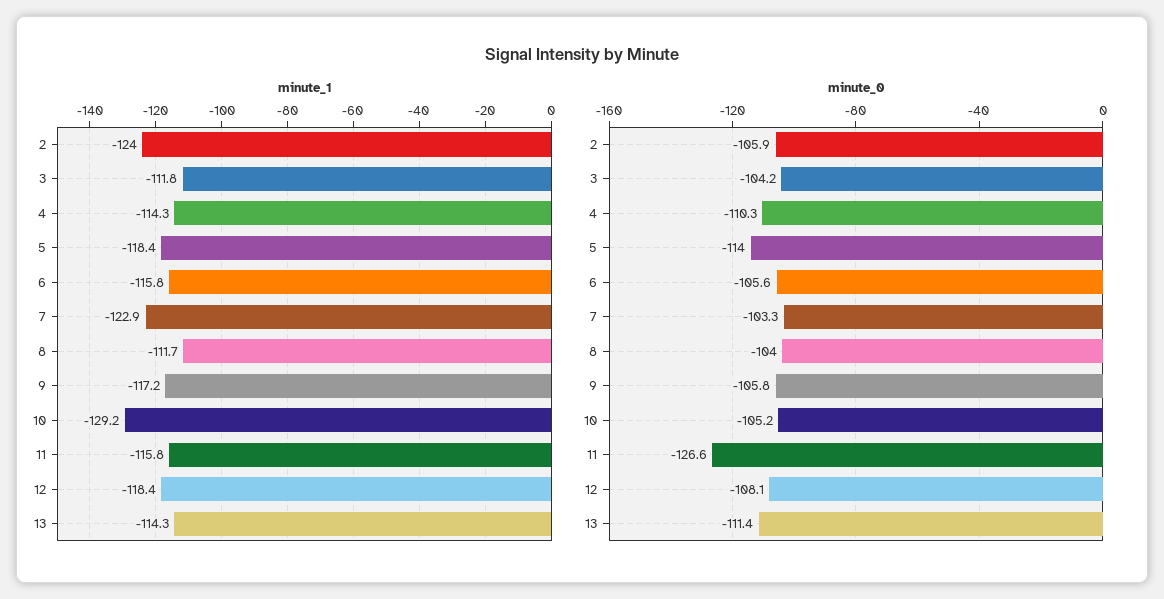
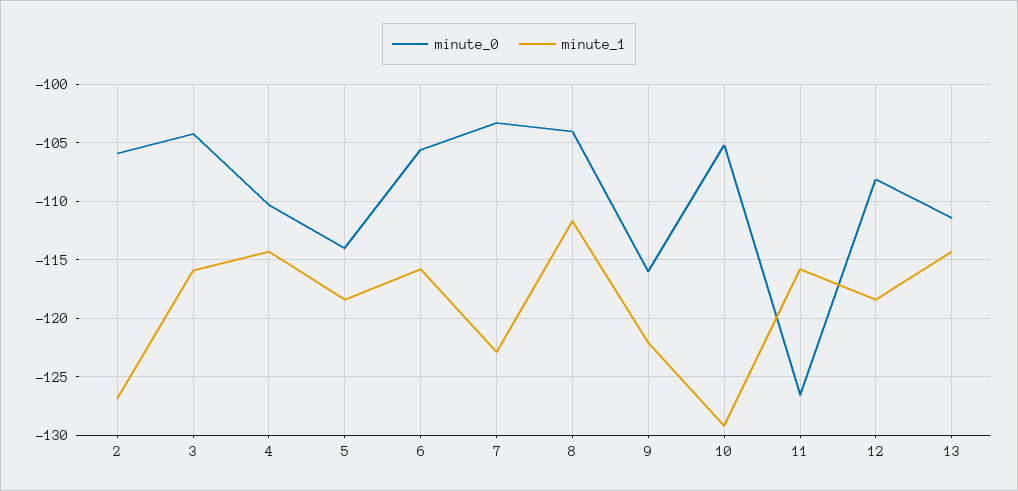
  {
    "minute_1": {
-     "2": -124,
+     "2": -127,
-     "3": -111.8,
+     "3": -116,
      "4": -114.3,
      "5": -118.4,
      "6": -115.8,
      "7": -122.9,
      "8": -111.7,
-     "9": -117.2,
+     "9": -122,
      "10": -129.2,
      "11": -115.8,
      "12": -118.4,
      "13": -114.3
    },
    "minute_0": {
      "2": -105.9,
      "3": -104.2,
      "4": -110.3,
      "5": -114,
      "6": -105.6,
      "7": -103.3,
      "8": -104,
-     "9": -105.8,
+     "9": -116,
      "10": -105.2,
      "11": -126.6,
      "12": -108.1,
      "13": -111.4
    }
  }

